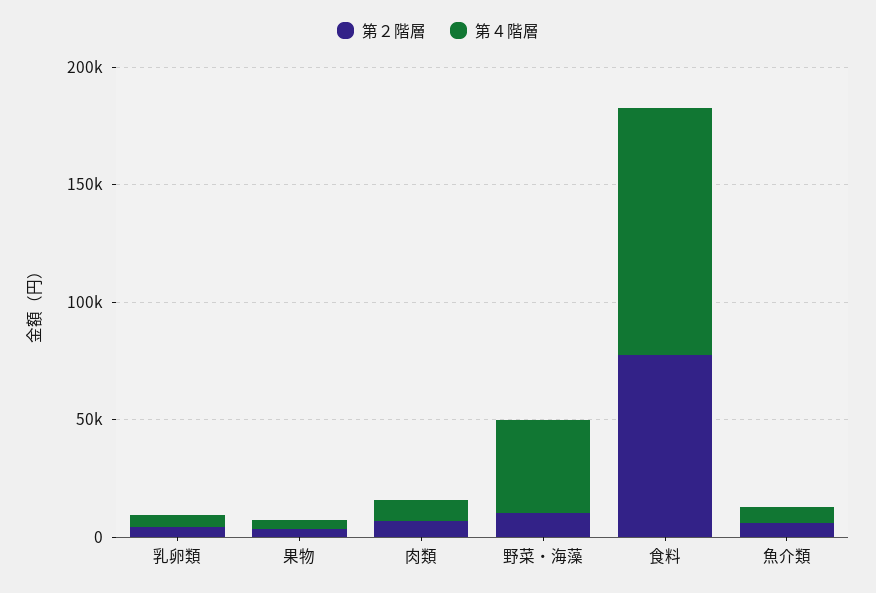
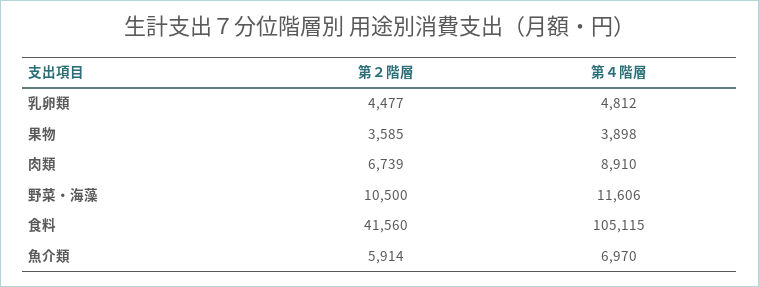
  {
    "第２階層": {
      "乳卵類": 4477,
      "果物": 3585,
      "肉類": 6739,
      "野菜・海藻": 10500,
-     "食料": 80000,
+     "食料": 41560,
      "魚介類": 5914
    },
    "第４階層": {
      "乳卵類": 4812,
      "果物": 3898,
      "肉類": 8910,
-     "野菜・海藻": 40000,
+     "野菜・海藻": 11606,
      "食料": 105115,
      "魚介類": 6970
    }
  }

